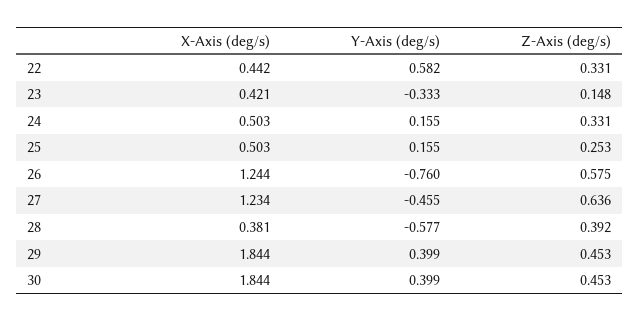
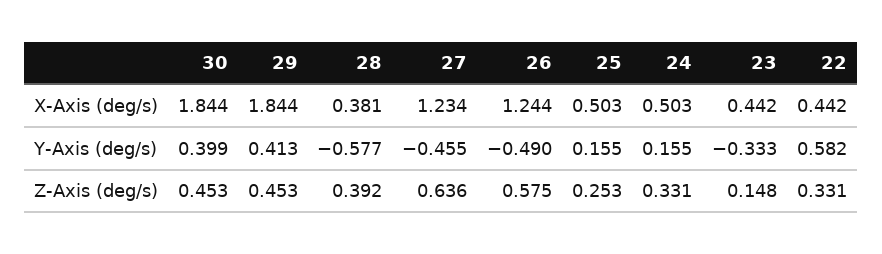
  {
    "X-Axis (deg/s)": {
      "22": 0.442,
-     "23": 0.421,
+     "23": 0.442,
      "24": 0.503,
      "25": 0.503,
      "26": 1.244,
      "27": 1.234,
      "28": 0.381,
      "29": 1.844,
      "30": 1.844
    },
    "Y-Axis (deg/s)": {
      "22": 0.582,
      "23": -0.333,
      "24": 0.155,
      "25": 0.155,
-     "26": -0.76,
+     "26": -0.49,
      "27": -0.455,
      "28": -0.577,
-     "29": 0.399,
+     "29": 0.413,
      "30": 0.399
    },
    "Z-Axis (deg/s)": {
      "22": 0.331,
      "23": 0.148,
      "24": 0.331,
      "25": 0.253,
      "26": 0.575,
      "27": 0.636,
      "28": 0.392,
      "29": 0.453,
      "30": 0.453
    }
  }

